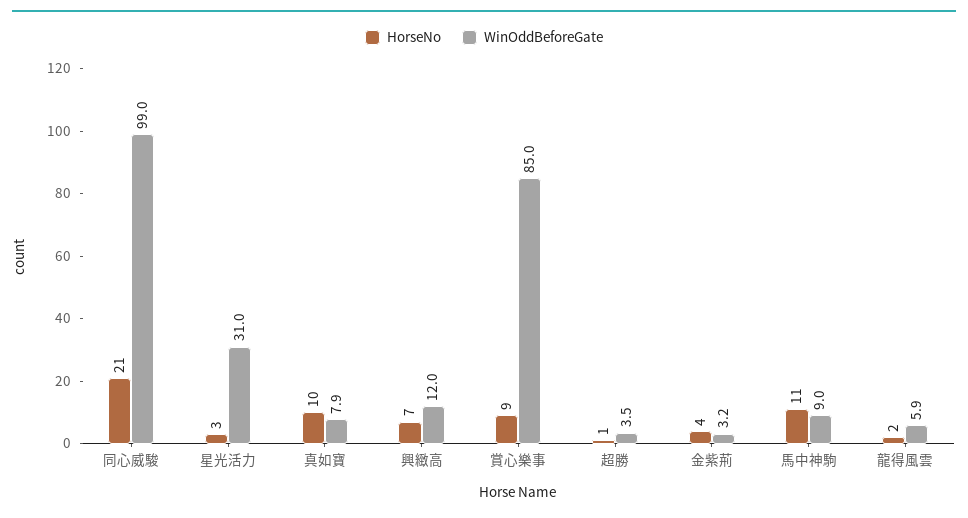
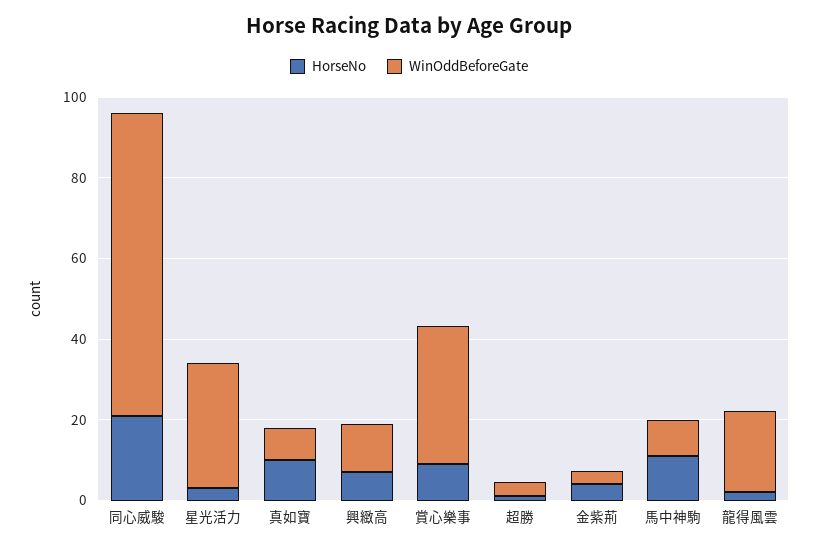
  {
    "HorseNo": {
      "同心威駿": 21,
      "星光活力": 3,
      "真如寶": 10,
      "興緻高": 7,
      "賞心樂事": 9,
      "超勝": 1,
      "金紫荊": 4,
      "馬中神駒": 11,
      "龍得風雲": 2
    },
    "WinOddBeforeGate": {
-     "同心威駿": 99,
+     "同心威駿": 75,
      "星光活力": 31,
      "真如寶": 7.9,
      "興緻高": 12,
-     "賞心樂事": 85,
+     "賞心樂事": 35,
      "超勝": 3.5,
      "金紫荊": 3.2,
      "馬中神駒": 9,
-     "龍得風雲": 5.9
+     "龍得風雲": 20
    }
  }

